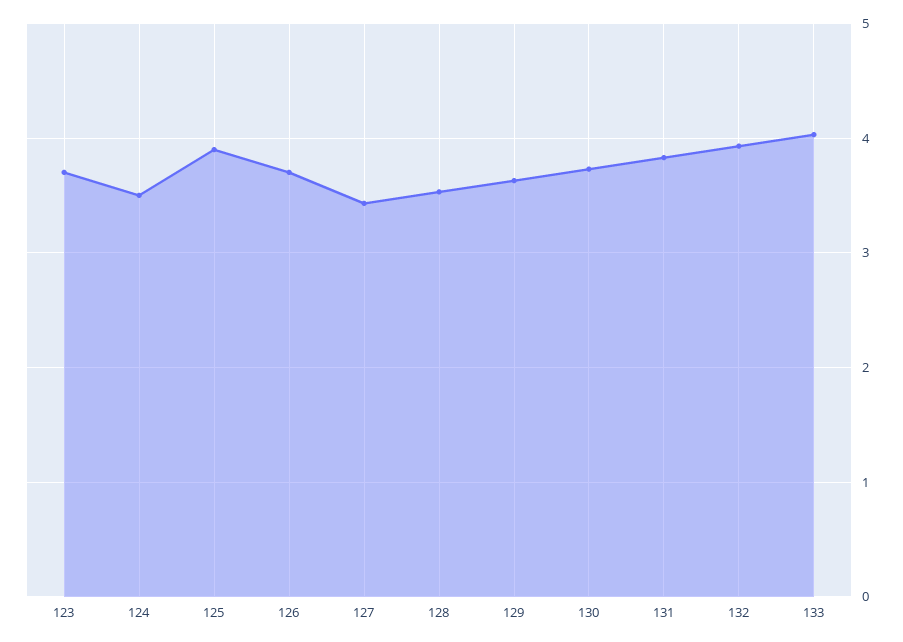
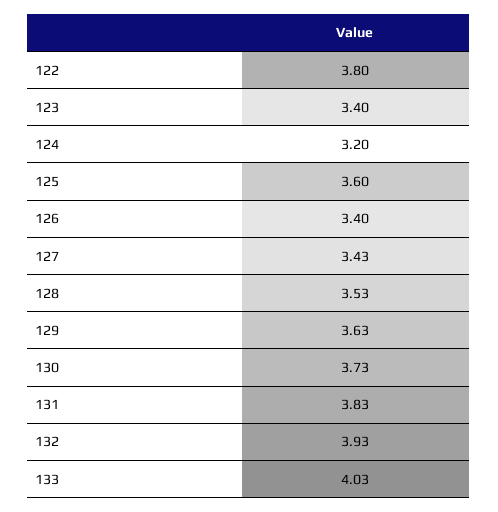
  {
-   "123": 3.7,
+   "123": 3.4,
-   "124": 3.5,
+   "124": 3.2,
-   "125": 3.9,
+   "125": 3.6,
-   "126": 3.7,
+   "126": 3.4,
    "127": 3.43,
    "128": 3.53,
    "129": 3.63,
    "130": 3.73,
    "131": 3.83,
    "132": 3.93,
-   "133": 4.03
+   "133": 4.03,
+   "122": 3.8
  }

